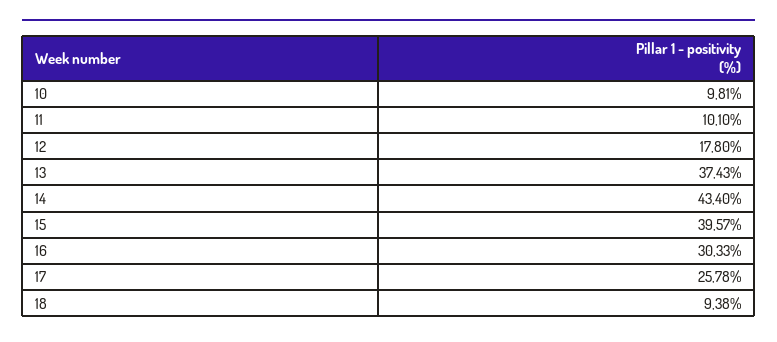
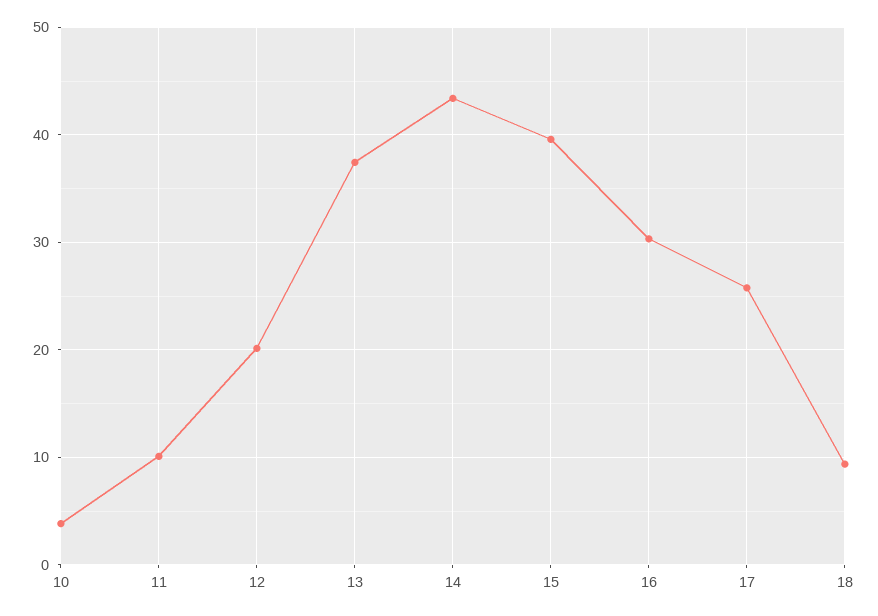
  {
-   "10": 9.81,
+   "10": 4,
    "11": 10.1,
-   "12": 17.8,
+   "12": 20,
    "13": 37.43,
    "14": 43.4,
    "15": 39.57,
    "16": 30.33,
    "17": 25.78,
    "18": 9.38
  }

